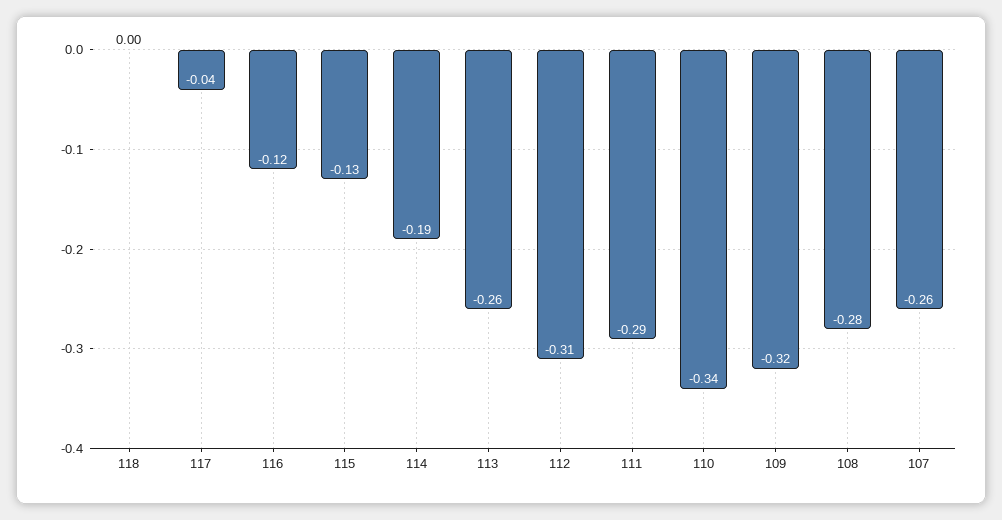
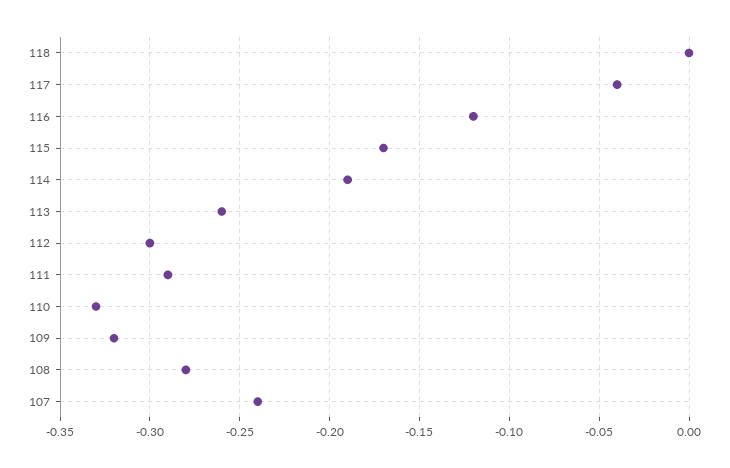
  {
    "118": 0,
    "117": -0.04,
    "116": -0.12,
-   "115": -0.13,
+   "115": -0.17,
    "114": -0.19,
    "113": -0.26,
-   "112": -0.31,
+   "112": -0.3,
    "111": -0.29,
-   "110": -0.34,
+   "110": -0.33,
    "109": -0.32,
    "108": -0.28,
-   "107": -0.26
+   "107": -0.24
  }

